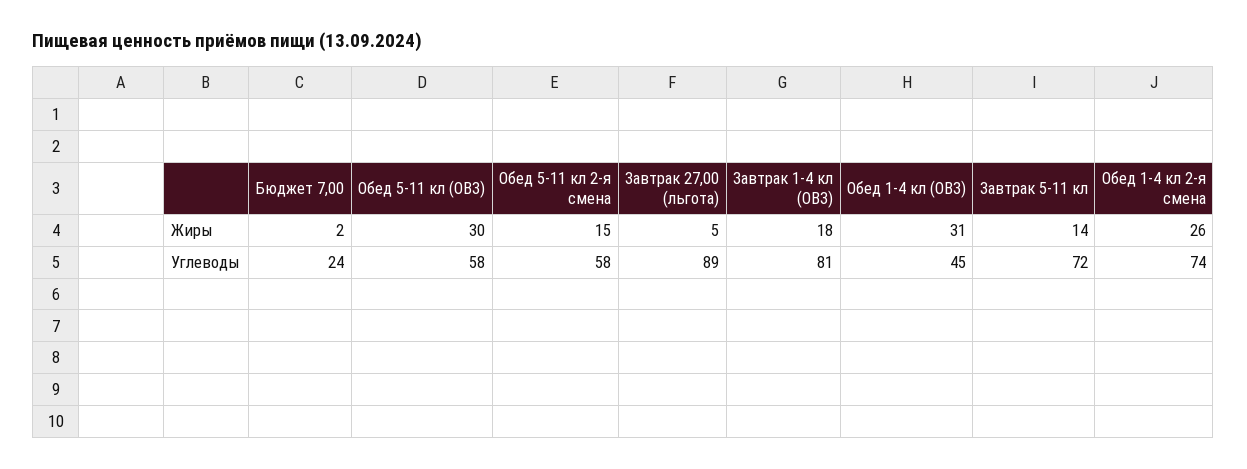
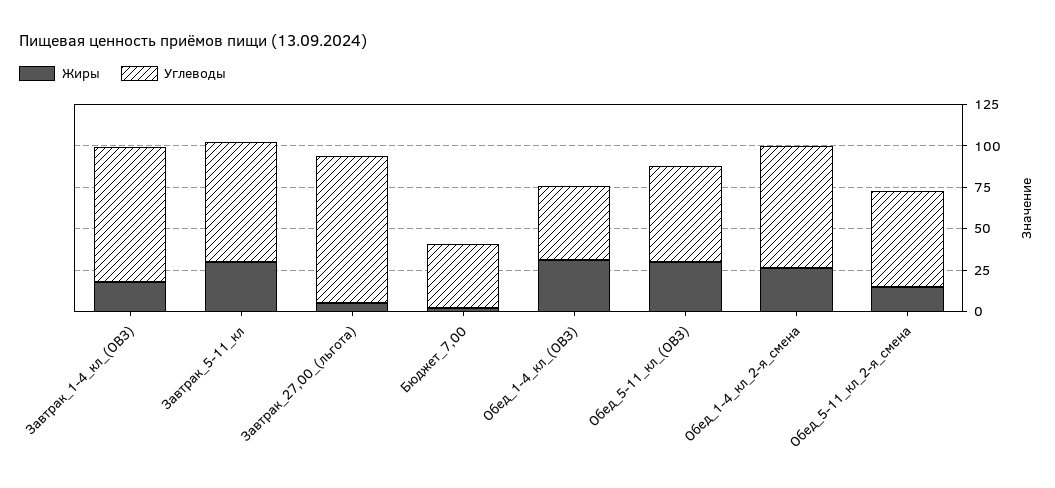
  {
    "Жиры": {
      "Бюджет 7,00": 2,
      "Обед 5-11 кл (ОВЗ)": 30,
      "Обед 5-11 кл 2-я смена": 15,
      "Завтрак 27,00 (льгота)": 5,
      "Завтрак 1-4 кл (ОВЗ)": 18,
      "Обед 1-4 кл (ОВЗ)": 31,
-     "Завтрак 5-11 кл": 14,
+     "Завтрак 5-11 кл": 30,
      "Обед 1-4 кл 2-я смена": 26
    },
    "Углеводы": {
-     "Бюджет 7,00": 24,
+     "Бюджет 7,00": 40,
      "Обед 5-11 кл (ОВЗ)": 58,
      "Обед 5-11 кл 2-я смена": 58,
      "Завтрак 27,00 (льгота)": 89,
      "Завтрак 1-4 кл (ОВЗ)": 81,
      "Обед 1-4 кл (ОВЗ)": 45,
      "Завтрак 5-11 кл": 72,
      "Обед 1-4 кл 2-я смена": 74
    }
  }

